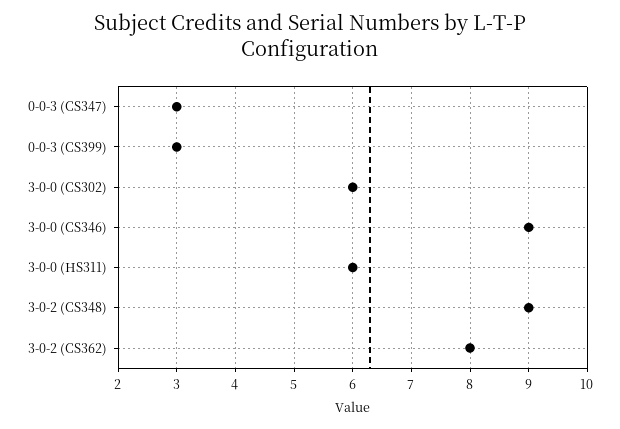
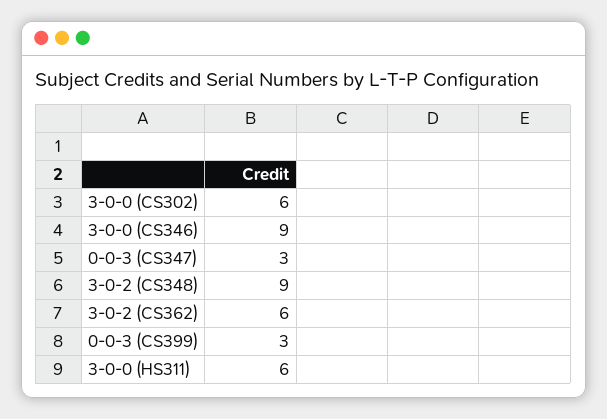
  {
    "0-0-3 (CS347)": 3,
    "0-0-3 (CS399)": 3,
    "3-0-0 (CS302)": 6,
    "3-0-0 (CS346)": 9,
    "3-0-0 (HS311)": 6,
    "3-0-2 (CS348)": 9,
-   "3-0-2 (CS362)": 8
+   "3-0-2 (CS362)": 6
  }

